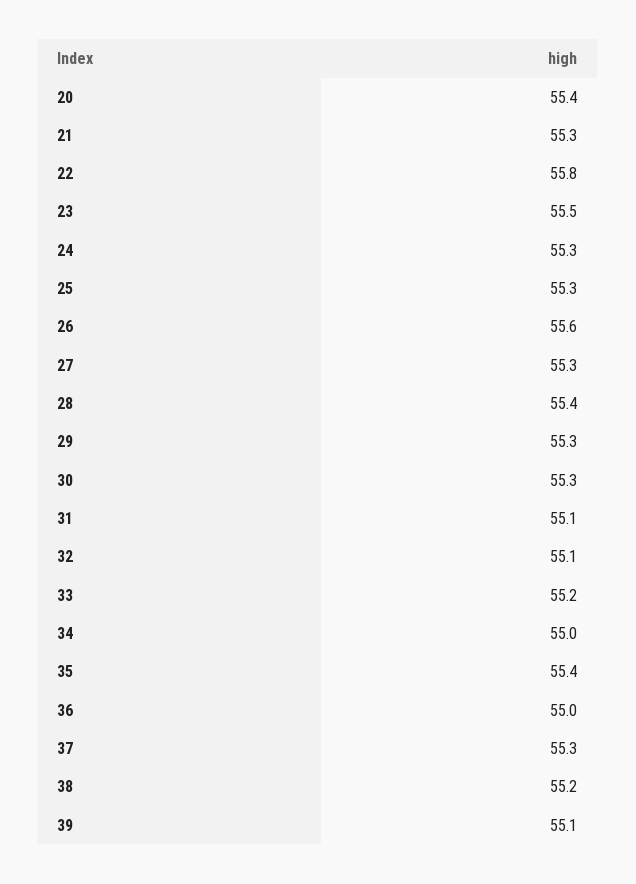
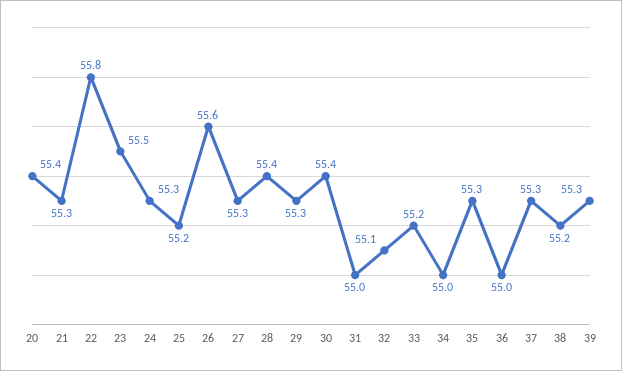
  {
    "20": 55.4,
    "21": 55.3,
    "22": 55.8,
    "23": 55.5,
    "24": 55.3,
-   "25": 55.3,
+   "25": 55.2,
    "26": 55.6,
    "27": 55.3,
    "28": 55.4,
    "29": 55.3,
-   "30": 55.3,
+   "30": 55.4,
-   "31": 55.1,
+   "31": 55,
    "32": 55.1,
    "33": 55.2,
    "34": 55,
-   "35": 55.4,
+   "35": 55.3,
    "36": 55,
    "37": 55.3,
    "38": 55.2,
-   "39": 55.1
+   "39": 55.3
  }

